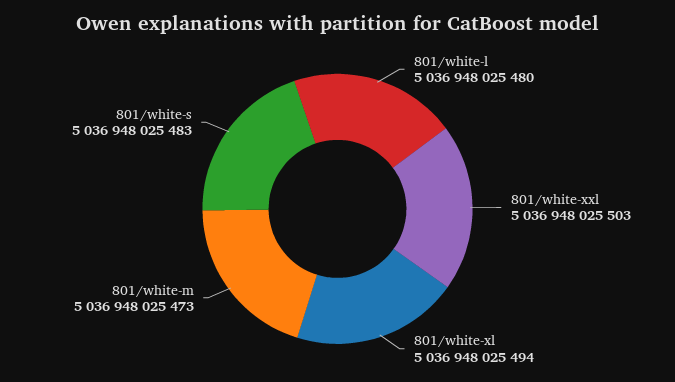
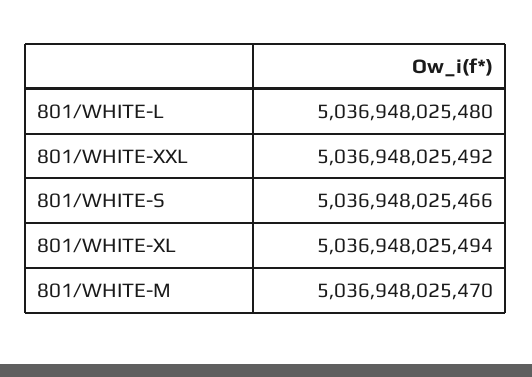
  {
    "801/white-l": 5036948025480,
-   "801/white-xxl": 5036948025503,
+   "801/white-xxl": 5036948025492,
    "801/white-xl": 5036948025494,
-   "801/white-m": 5036948025473,
+   "801/white-m": 5036948025470,
-   "801/white-s": 5036948025483
+   "801/white-s": 5036948025466
  }

